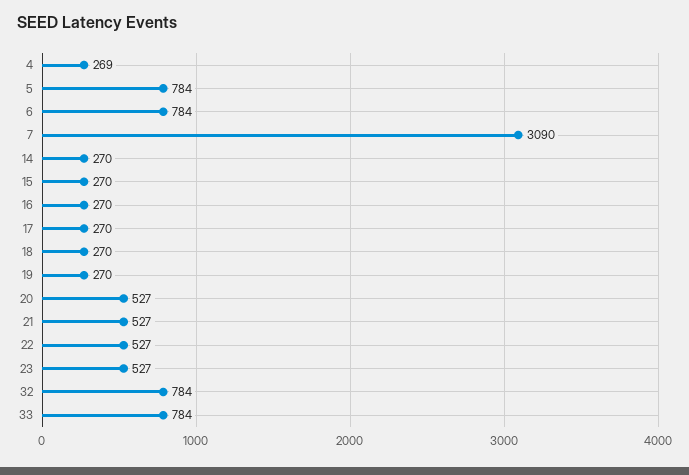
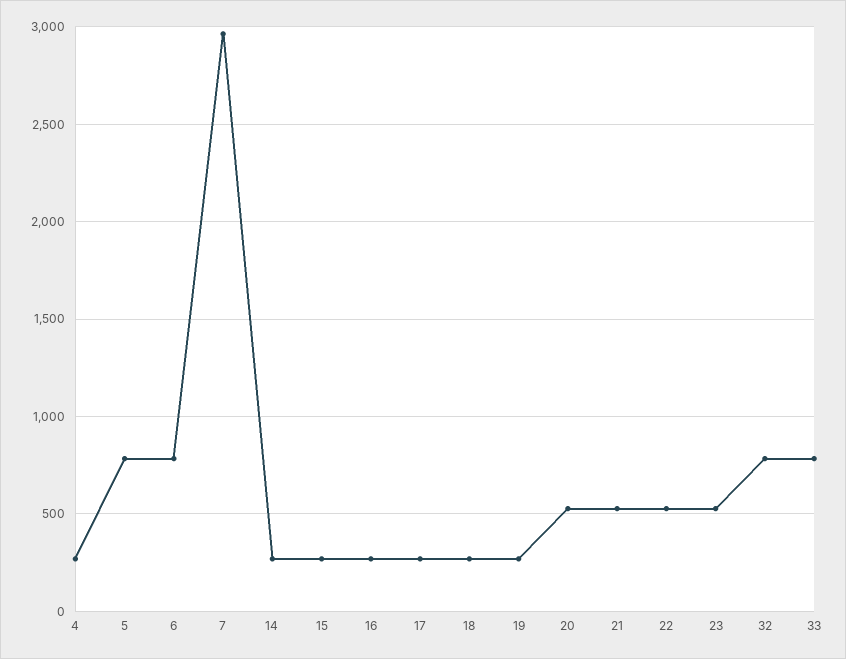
  {
    "4": 269,
    "5": 784,
    "6": 784,
-   "7": 3090,
+   "7": 2950,
    "14": 270,
    "15": 270,
    "16": 270,
    "17": 270,
    "18": 270,
    "19": 270,
    "20": 527,
    "21": 527,
    "22": 527,
    "23": 527,
    "32": 784,
    "33": 784
  }

